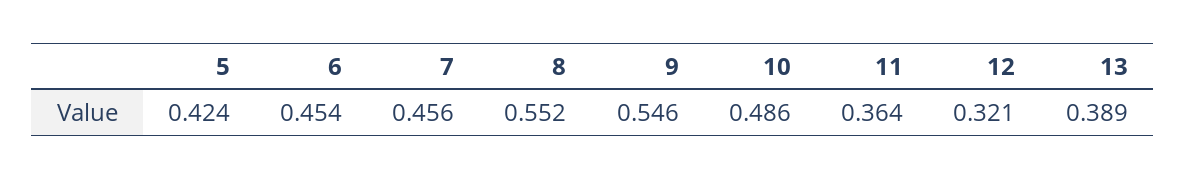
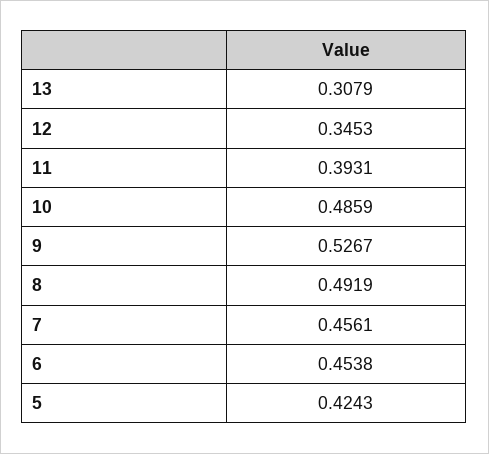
  {
    "5": 0.4243,
    "6": 0.4538,
    "7": 0.4561,
-   "8": 0.552,
+   "8": 0.4919,
-   "9": 0.546,
+   "9": 0.5267,
    "10": 0.4859,
-   "11": 0.364,
+   "11": 0.3931,
-   "12": 0.321,
+   "12": 0.3453,
-   "13": 0.389
+   "13": 0.3079
  }

